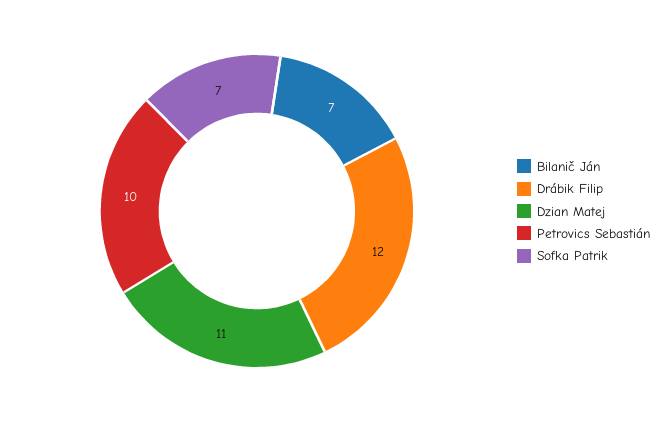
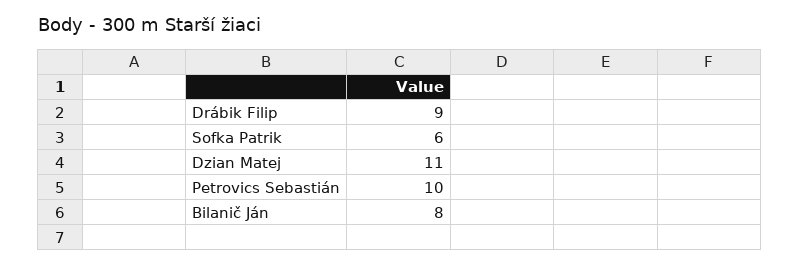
  {
-   "Bilanič Ján": 7,
+   "Bilanič Ján": 8,
-   "Drábik Filip": 12,
+   "Drábik Filip": 9,
    "Dzian Matej": 11,
    "Petrovics Sebastián": 10,
-   "Sofka Patrik": 7
+   "Sofka Patrik": 6
  }

